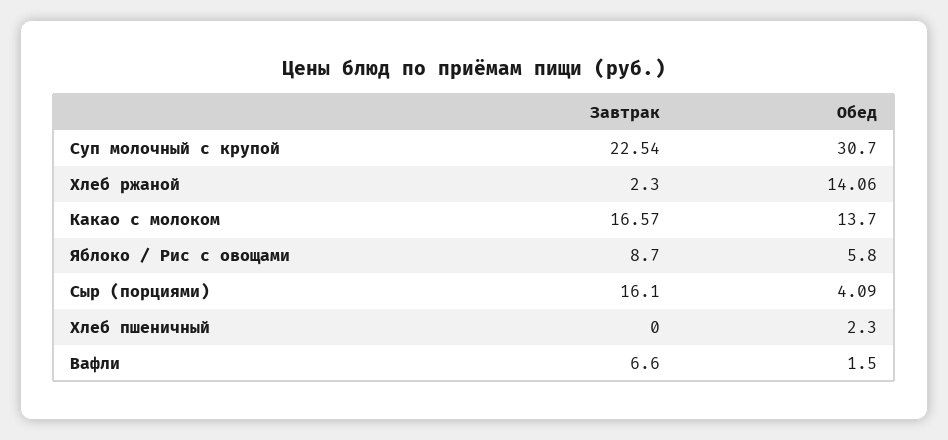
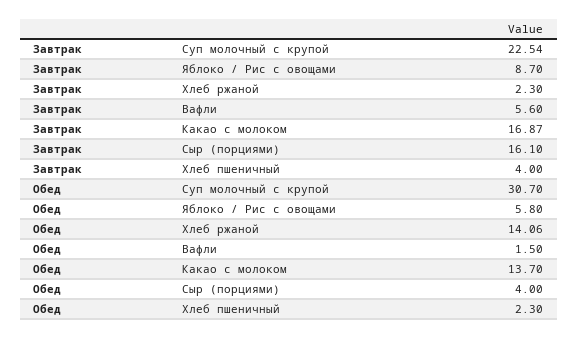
  {
    "Завтрак": {
      "Суп молочный с крупой": 22.54,
      "Хлеб ржаной": 2.3,
-     "Какао с молоком": 16.57,
+     "Какао с молоком": 16.87,
      "Яблоко / Рис с овощами": 8.7,
      "Сыр (порциями)": 16.1,
-     "Хлеб пшеничный": 0,
+     "Хлеб пшеничный": 4,
-     "Вафли": 6.6
+     "Вафли": 5.6
    },
    "Обед": {
      "Суп молочный с крупой": 30.7,
      "Хлеб ржаной": 14.06,
      "Какао с молоком": 13.7,
      "Яблоко / Рис с овощами": 5.8,
-     "Сыр (порциями)": 4.09,
+     "Сыр (порциями)": 4,
      "Хлеб пшеничный": 2.3,
      "Вафли": 1.5
    }
  }

